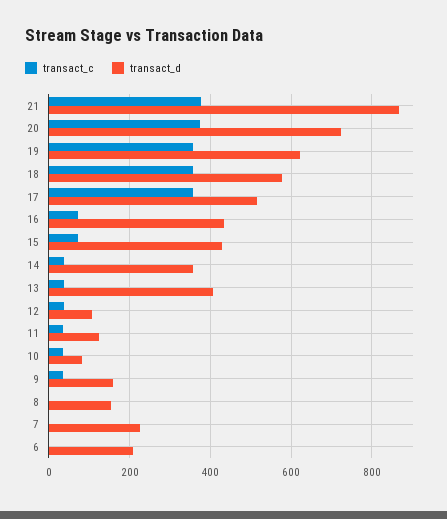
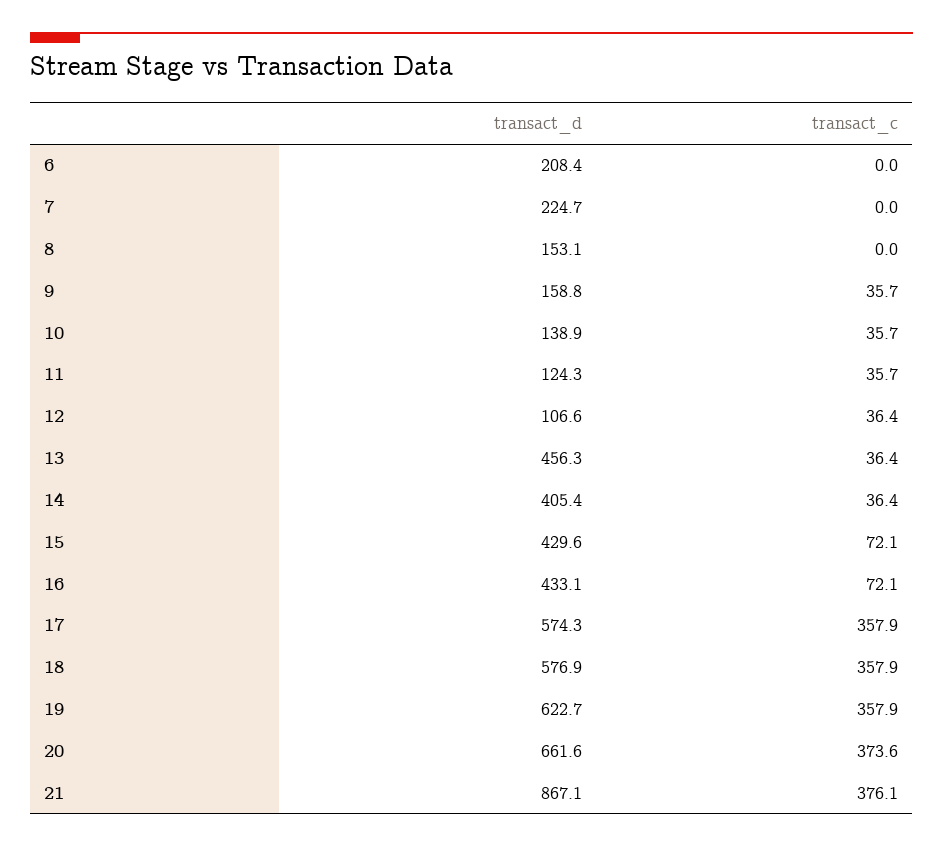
  {
    "transact_c": {
      "21": 376.1,
      "20": 373.6,
      "19": 357.9,
      "18": 357.9,
      "17": 357.9,
      "16": 72.1,
      "15": 72.1,
      "14": 36.4,
      "13": 36.4,
      "12": 36.4,
      "11": 35.7,
      "10": 35.7,
      "9": 35.7,
      "8": 0,
      "7": 0,
      "6": 0
    },
    "transact_d": {
      "21": 867.1,
-     "20": 720,
+     "20": 661.6,
      "19": 622.7,
      "18": 576.9,
-     "17": 520,
+     "17": 574.3,
      "16": 433.1,
      "15": 429.6,
-     "14": 360,
+     "14": 405.4,
-     "13": 400,
+     "13": 456.3,
      "12": 106.6,
      "11": 124.3,
-     "10": 80,
+     "10": 138.9,
      "9": 158.8,
      "8": 153.1,
      "7": 224.7,
      "6": 208.4
    }
  }

